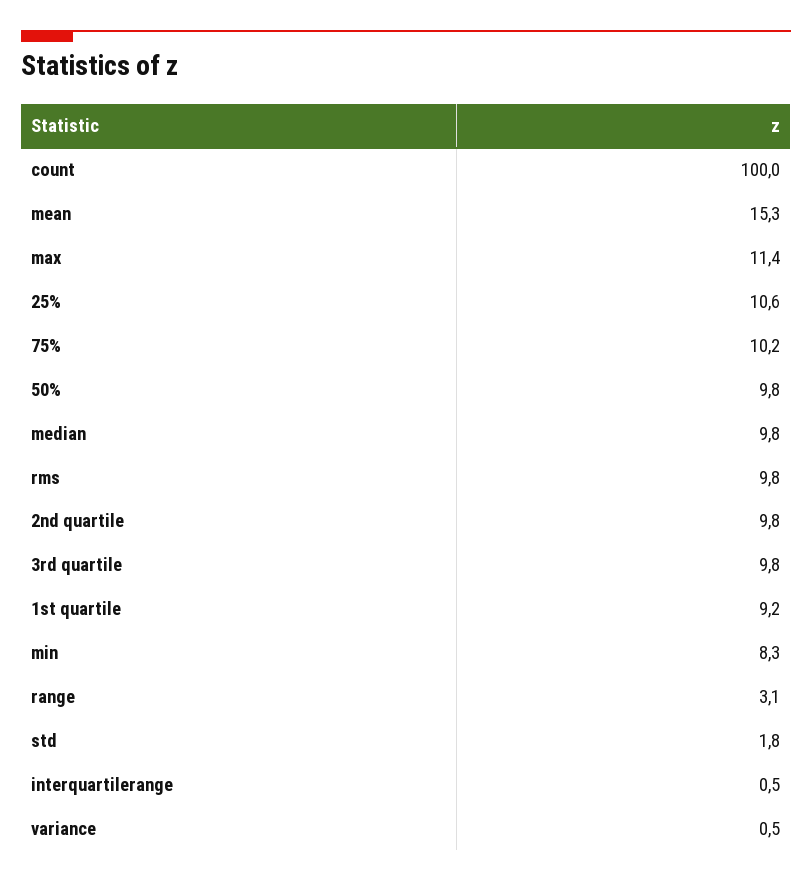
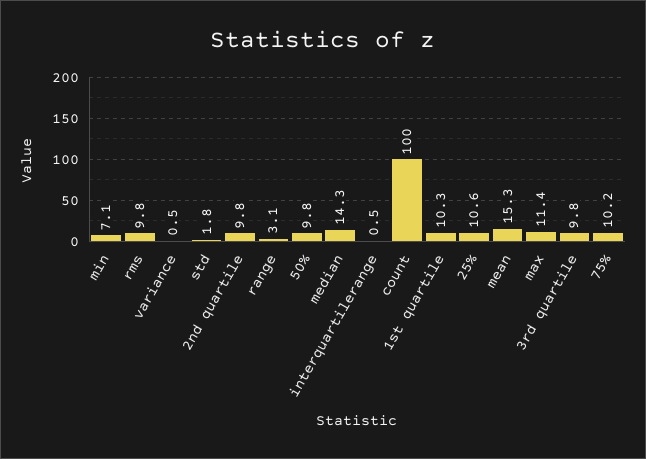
  {
    "count": 100,
    "mean": 15.3,
    "max": 11.4,
    "25%": 10.6,
    "75%": 10.2,
    "50%": 9.8,
-   "median": 9.8,
+   "median": 14.3,
    "rms": 9.8,
    "2nd quartile": 9.8,
    "3rd quartile": 9.8,
-   "1st quartile": 9.2,
+   "1st quartile": 10.3,
-   "min": 8.3,
+   "min": 7.1,
    "range": 3.1,
    "std": 1.8,
    "interquartilerange": 0.5,
    "variance": 0.5
  }

